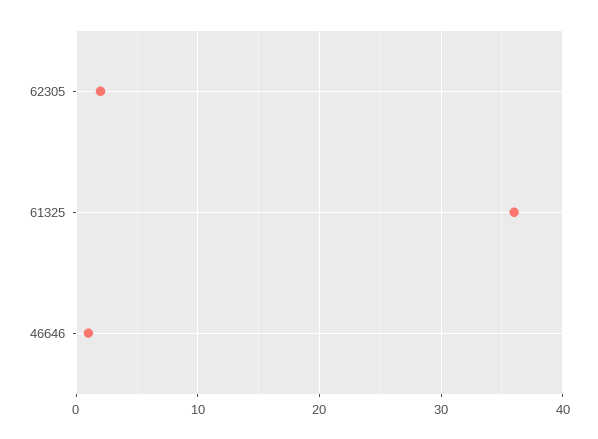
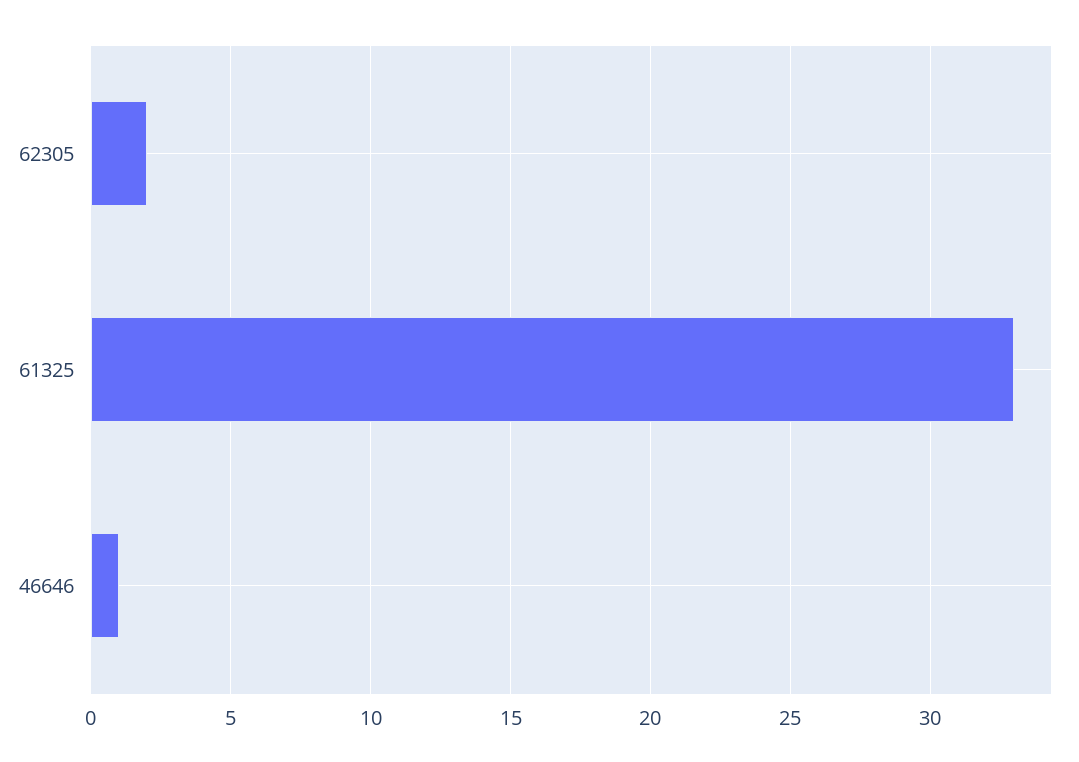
  {
    "62305": 2,
-   "61325": 36,
+   "61325": 33,
    "46646": 1
  }

